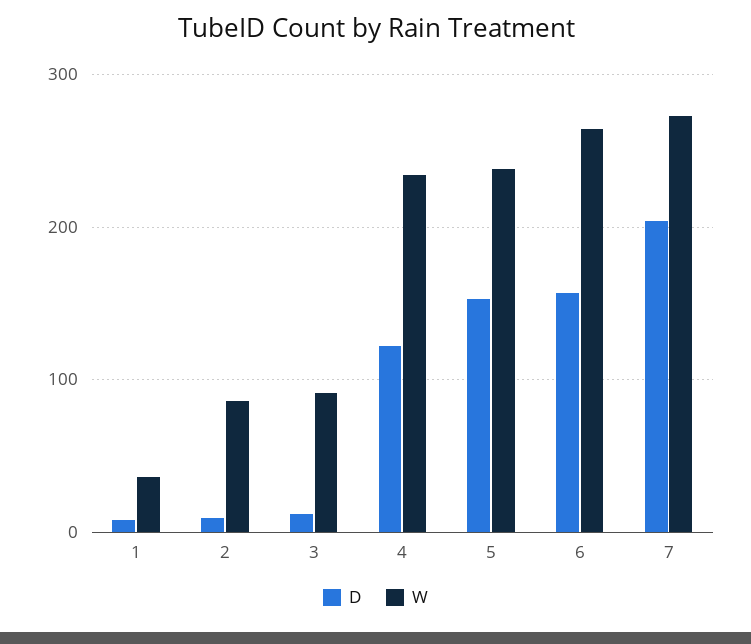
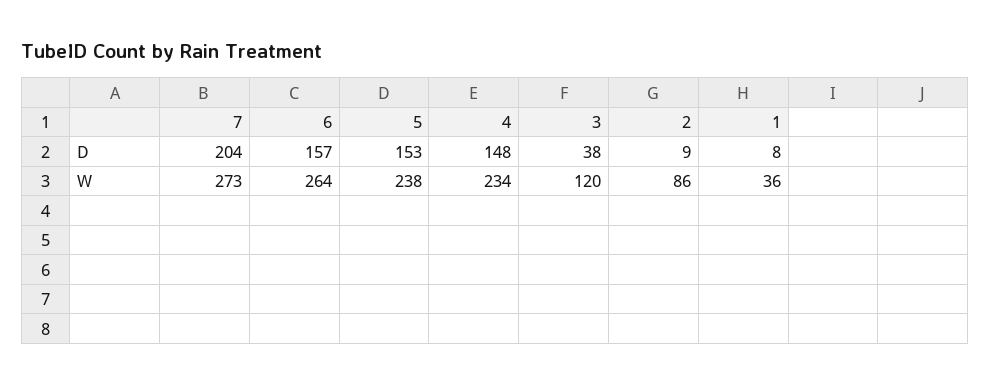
  {
    "D": {
      "1": 8,
      "2": 9,
-     "3": 10,
+     "3": 38,
-     "4": 120,
+     "4": 148,
      "5": 153,
      "6": 157,
      "7": 204
    },
    "W": {
      "1": 36,
      "2": 86,
-     "3": 90,
+     "3": 120,
      "4": 234,
      "5": 238,
      "6": 264,
      "7": 273
    }
  }

